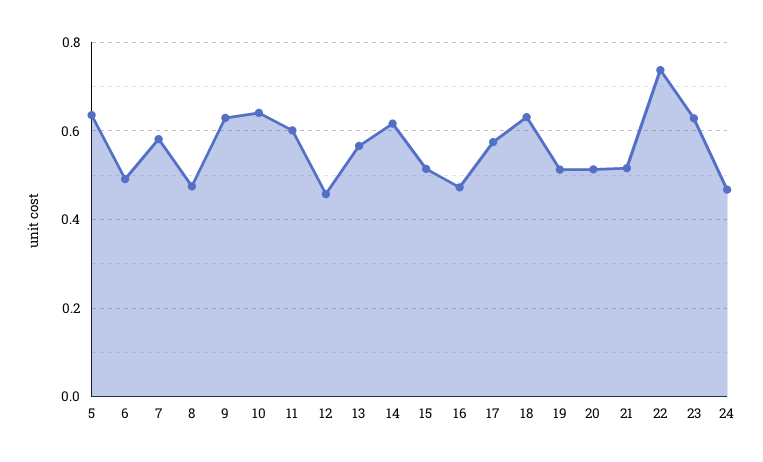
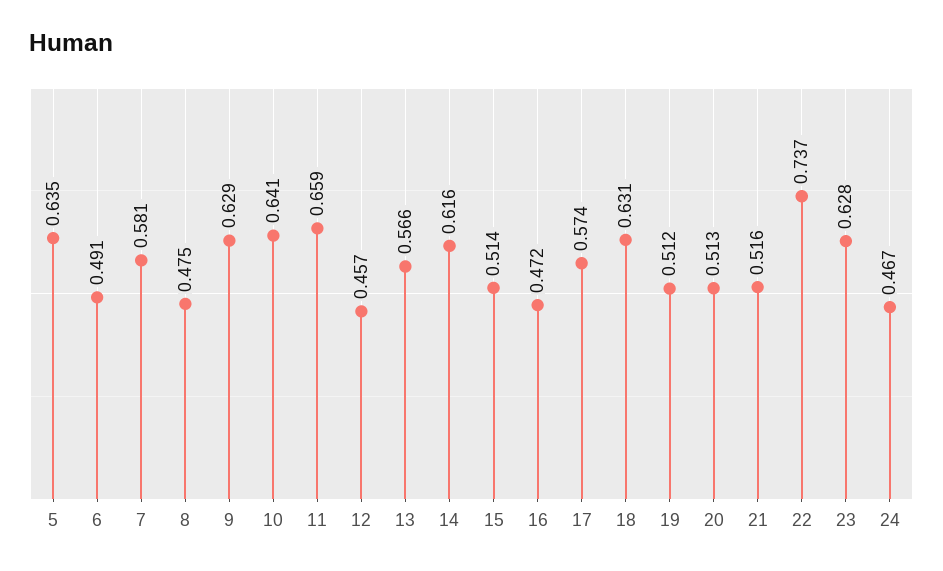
  {
    "5": 0.635,
    "6": 0.491,
    "7": 0.581,
    "8": 0.475,
    "9": 0.629,
    "10": 0.641,
-   "11": 0.6,
+   "11": 0.659,
    "12": 0.457,
    "13": 0.566,
    "14": 0.616,
    "15": 0.514,
    "16": 0.472,
    "17": 0.574,
    "18": 0.631,
    "19": 0.512,
    "20": 0.513,
    "21": 0.516,
    "22": 0.737,
    "23": 0.628,
    "24": 0.467
  }

